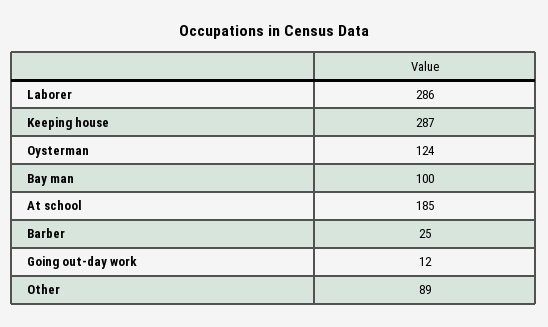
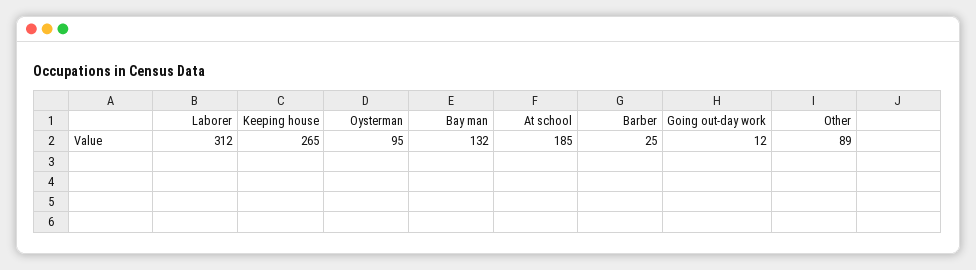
  {
-   "Laborer": 286,
+   "Laborer": 312,
-   "Keeping house": 287,
+   "Keeping house": 265,
-   "Oysterman": 124,
+   "Oysterman": 95,
-   "Bay man": 100,
+   "Bay man": 132,
    "At school": 185,
    "Barber": 25,
    "Going out-day work": 12,
    "Other": 89
  }

